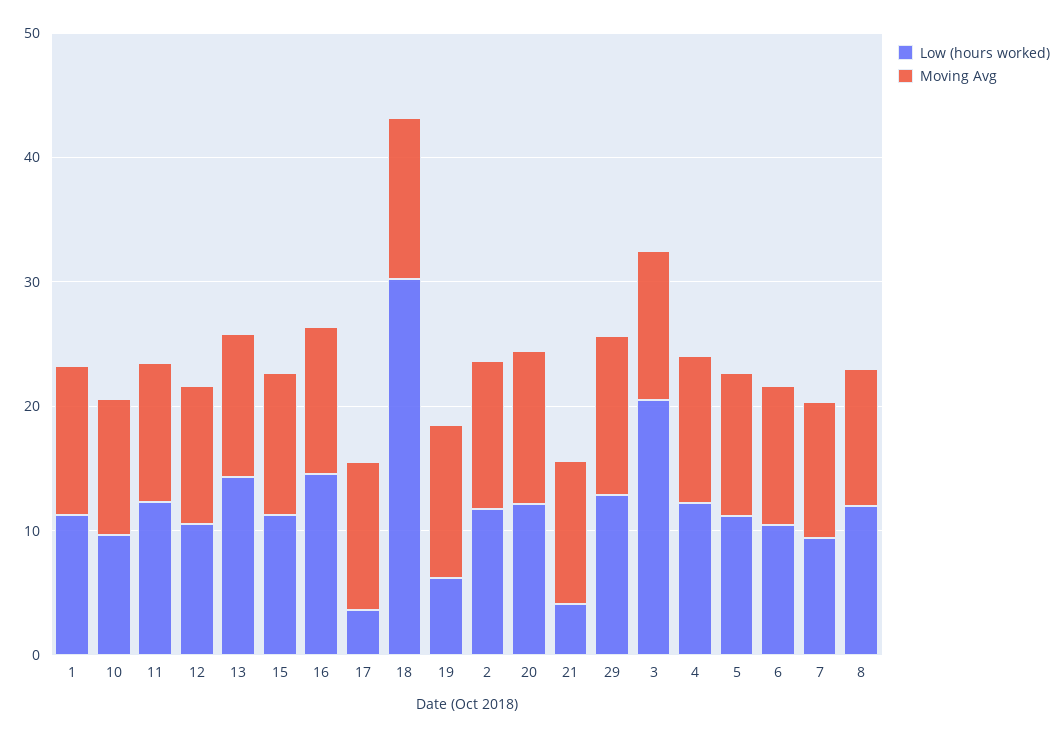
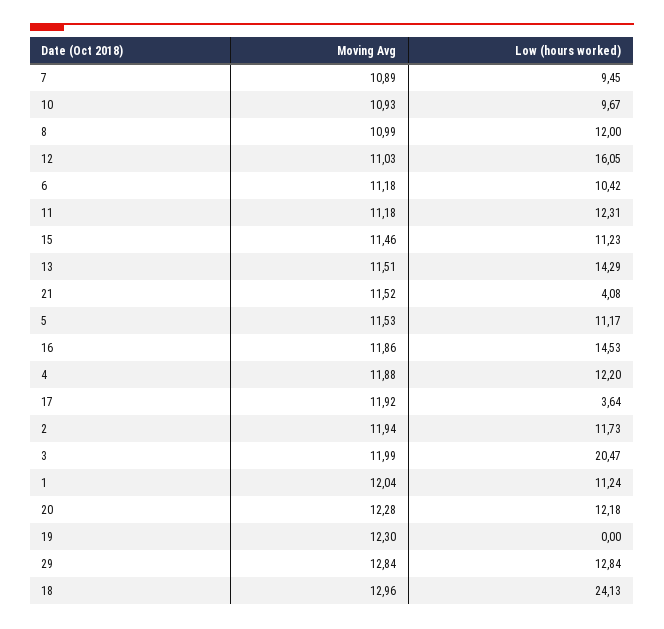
  {
    "Low (hours worked)": {
      "1": 11.24,
      "10": 9.67,
      "11": 12.31,
-     "12": 10,
+     "12": 16.05,
      "13": 14.29,
      "15": 11.23,
      "16": 14.53,
      "17": 3.64,
-     "18": 30,
+     "18": 24.13,
-     "19": 6,
+     "19": 0,
      "2": 11.73,
      "20": 12.18,
      "21": 4.08,
      "29": 12.84,
      "3": 20.47,
      "4": 12.2,
      "5": 11.17,
      "6": 10.42,
      "7": 9.45,
      "8": 12
    },
    "Moving Avg": {
      "1": 12.04,
      "10": 10.93,
      "11": 11.18,
      "12": 11.03,
      "13": 11.51,
      "15": 11.46,
      "16": 11.86,
      "17": 11.92,
      "18": 12.96,
      "19": 12.3,
      "2": 11.94,
      "20": 12.28,
      "21": 11.52,
      "29": 12.84,
      "3": 11.99,
      "4": 11.88,
      "5": 11.53,
      "6": 11.18,
      "7": 10.89,
      "8": 10.99
    }
  }

